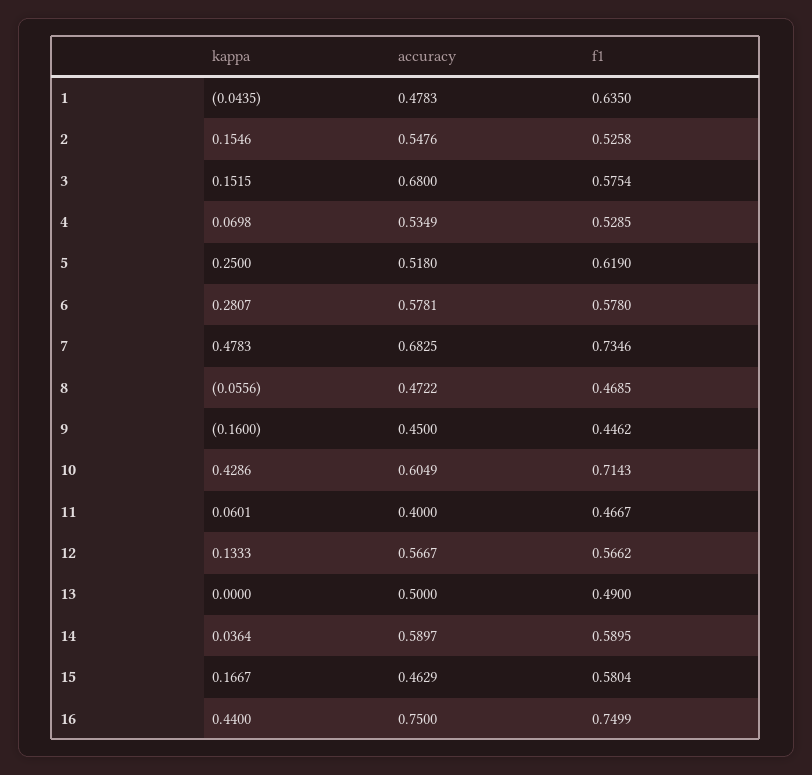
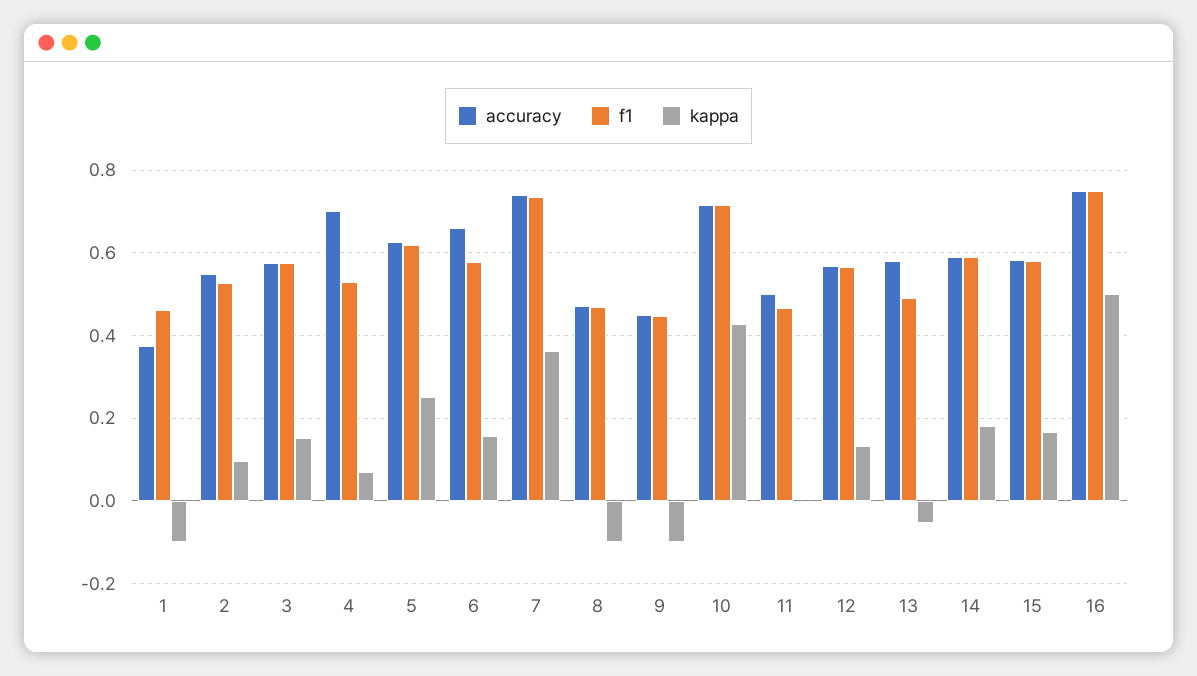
  {
    "kappa": {
-     "1": -0.0435,
+     "1": -0.1,
-     "2": 0.1546,
+     "2": 0.1,
      "3": 0.1515,
      "4": 0.0698,
      "5": 0.25,
-     "6": 0.2807,
+     "6": 0.16,
-     "7": 0.4783,
+     "7": 0.36,
-     "8": -0.0556,
+     "8": -0.1,
-     "9": -0.16,
+     "9": -0.1,
      "10": 0.4286,
-     "11": 0.0601,
+     "11": 0,
      "12": 0.1333,
-     "13": 0,
+     "13": -0.06,
-     "14": 0.0364,
+     "14": 0.18,
      "15": 0.1667,
-     "16": 0.44
+     "16": 0.5
    },
    "accuracy": {
-     "1": 0.4783,
+     "1": 0.38,
      "2": 0.5476,
-     "3": 0.68,
+     "3": 0.58,
-     "4": 0.5349,
+     "4": 0.7,
-     "5": 0.518,
+     "5": 0.62,
-     "6": 0.5781,
+     "6": 0.66,
-     "7": 0.6825,
+     "7": 0.74,
      "8": 0.4722,
      "9": 0.45,
-     "10": 0.6049,
+     "10": 0.72,
-     "11": 0.4,
+     "11": 0.5,
      "12": 0.5667,
-     "13": 0.5,
+     "13": 0.58,
      "14": 0.5897,
-     "15": 0.4629,
+     "15": 0.58,
      "16": 0.75
    },
    "f1": {
-     "1": 0.635,
+     "1": 0.46,
      "2": 0.5258,
      "3": 0.5754,
      "4": 0.5285,
      "5": 0.619,
      "6": 0.578,
      "7": 0.7346,
      "8": 0.4685,
      "9": 0.4462,
      "10": 0.7143,
      "11": 0.4667,
      "12": 0.5662,
      "13": 0.49,
      "14": 0.5895,
      "15": 0.5804,
      "16": 0.7499
    }
  }

